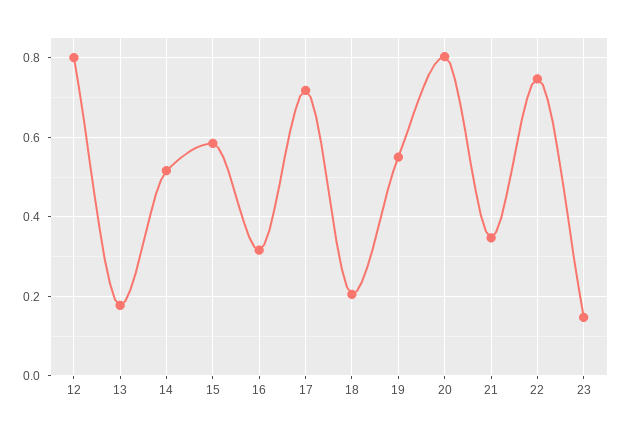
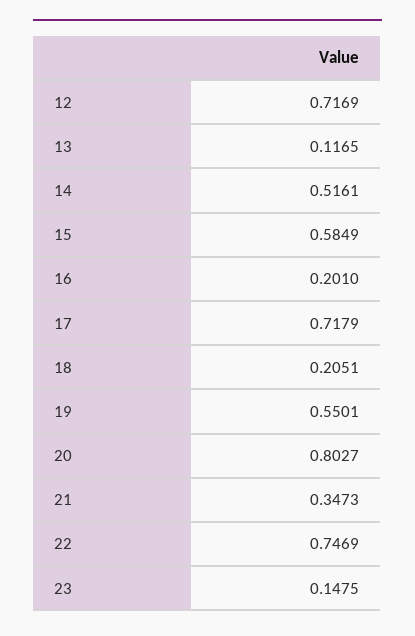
  {
-   "12": 0.8,
+   "12": 0.7169,
-   "13": 0.18,
+   "13": 0.1165,
    "14": 0.5161,
    "15": 0.5849,
-   "16": 0.32,
+   "16": 0.201,
    "17": 0.7179,
    "18": 0.2051,
    "19": 0.5501,
    "20": 0.8027,
    "21": 0.3473,
    "22": 0.7469,
    "23": 0.1475
  }

